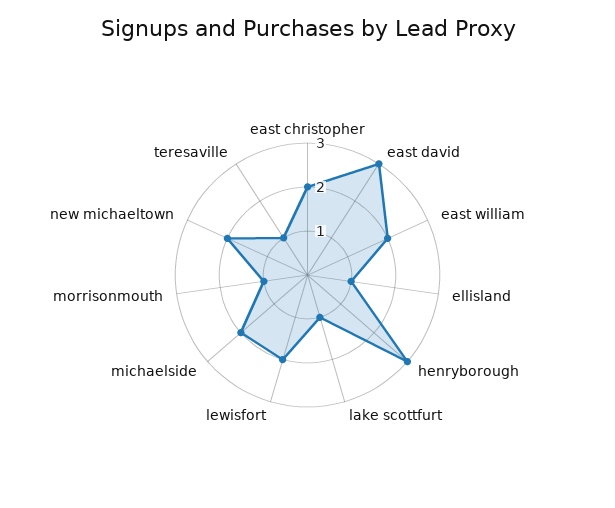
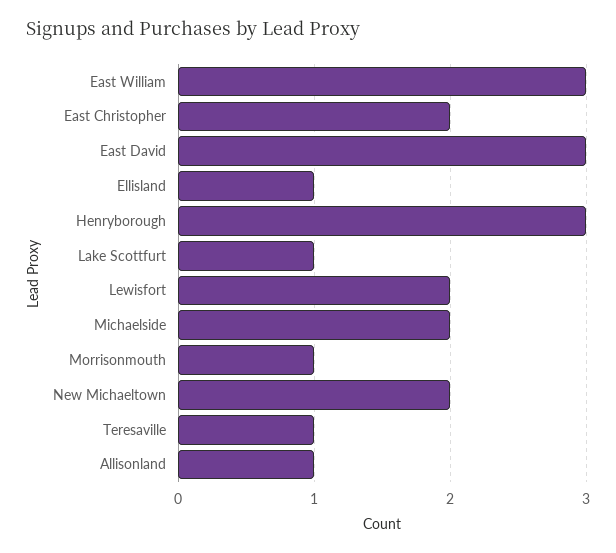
  {
    "east christopher": 2,
    "east david": 3,
-   "east william": 2,
+   "east william": 3,
    "ellisland": 1,
    "henryborough": 3,
    "lake scottfurt": 1,
    "lewisfort": 2,
    "michaelside": 2,
    "morrisonmouth": 1,
    "new michaeltown": 2,
-   "teresaville": 1
+   "teresaville": 1,
+   "Allisonland": 1
  }

